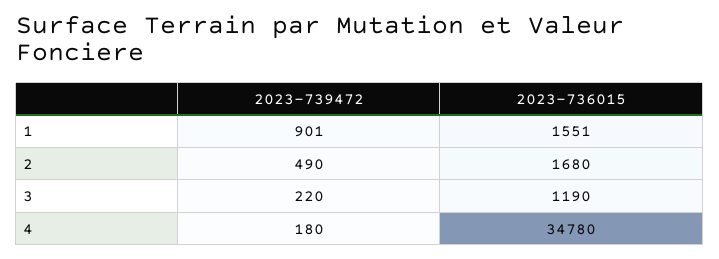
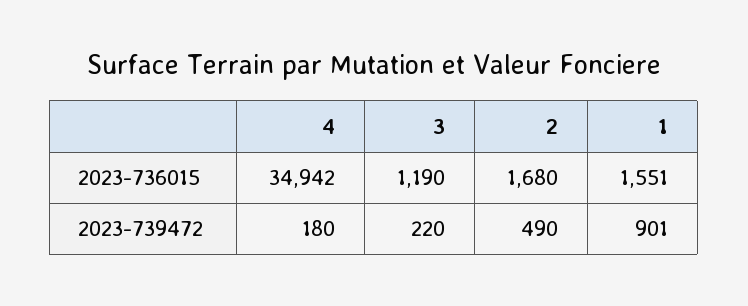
  {
    "2023-739472": {
      "1": 901,
      "2": 490,
      "3": 220,
      "4": 180
    },
    "2023-736015": {
      "1": 1551,
      "2": 1680,
      "3": 1190,
-     "4": 34780
+     "4": 34942
    }
  }

